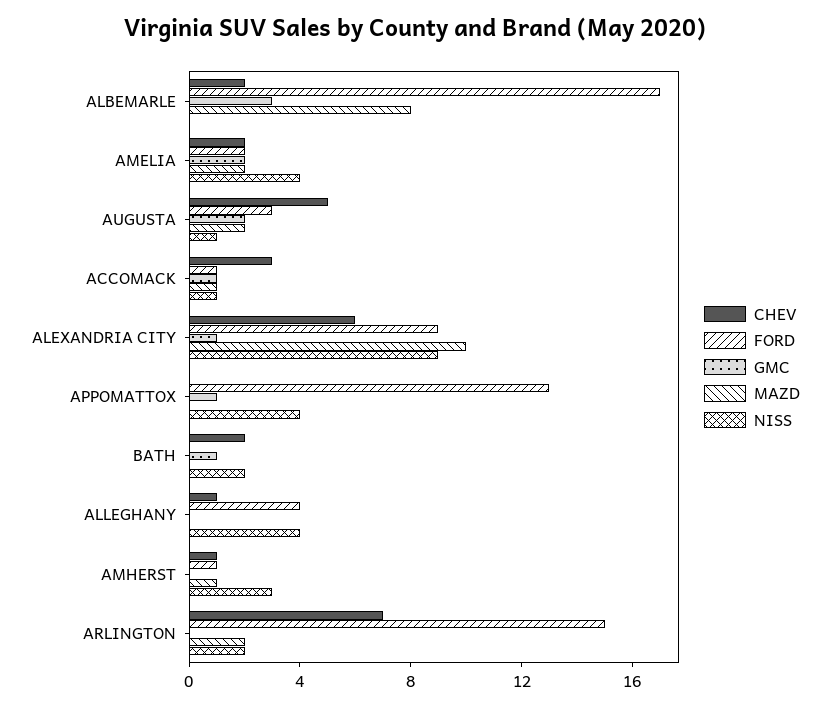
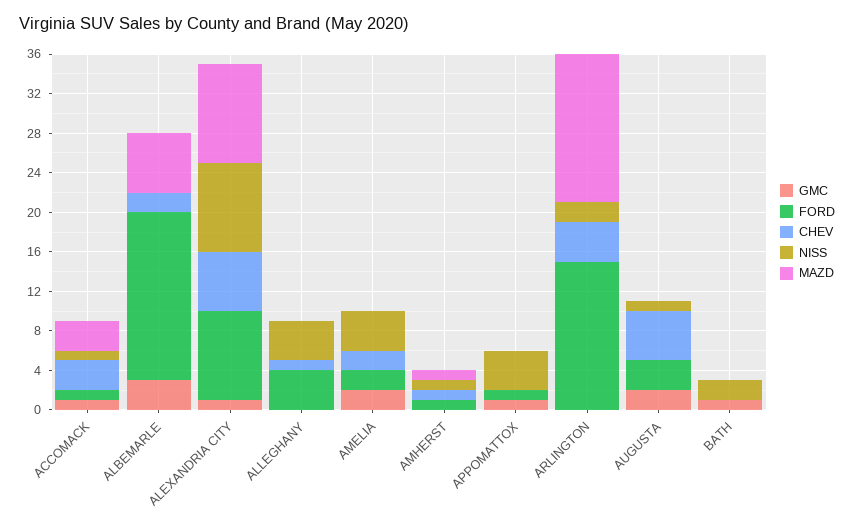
  {
    "CHEV": {
      "ALBEMARLE": 2,
      "AMELIA": 2,
      "AUGUSTA": 5,
      "ACCOMACK": 3,
      "ALEXANDRIA CITY": 6,
      "APPOMATTOX": 0,
-     "BATH": 2,
+     "BATH": 0,
      "ALLEGHANY": 1,
      "AMHERST": 1,
-     "ARLINGTON": 7
+     "ARLINGTON": 4
    },
    "FORD": {
      "ALBEMARLE": 17,
      "AMELIA": 2,
      "AUGUSTA": 3,
      "ACCOMACK": 1,
      "ALEXANDRIA CITY": 9,
-     "APPOMATTOX": 13,
+     "APPOMATTOX": 1,
      "BATH": 0,
      "ALLEGHANY": 4,
      "AMHERST": 1,
      "ARLINGTON": 15
    },
    "GMC": {
      "ALBEMARLE": 3,
      "AMELIA": 2,
      "AUGUSTA": 2,
      "ACCOMACK": 1,
      "ALEXANDRIA CITY": 1,
      "APPOMATTOX": 1,
      "BATH": 1,
      "ALLEGHANY": 0,
      "AMHERST": 0,
      "ARLINGTON": 0
    },
    "MAZD": {
-     "ALBEMARLE": 8,
+     "ALBEMARLE": 6,
-     "AMELIA": 2,
+     "AMELIA": 0,
-     "AUGUSTA": 2,
+     "AUGUSTA": 0,
-     "ACCOMACK": 1,
+     "ACCOMACK": 3,
      "ALEXANDRIA CITY": 10,
      "APPOMATTOX": 0,
      "BATH": 0,
      "ALLEGHANY": 0,
      "AMHERST": 1,
-     "ARLINGTON": 2
+     "ARLINGTON": 15
    },
    "NISS": {
      "ALBEMARLE": 0,
      "AMELIA": 4,
      "AUGUSTA": 1,
      "ACCOMACK": 1,
      "ALEXANDRIA CITY": 9,
      "APPOMATTOX": 4,
      "BATH": 2,
      "ALLEGHANY": 4,
-     "AMHERST": 3,
+     "AMHERST": 1,
      "ARLINGTON": 2
    }
  }

